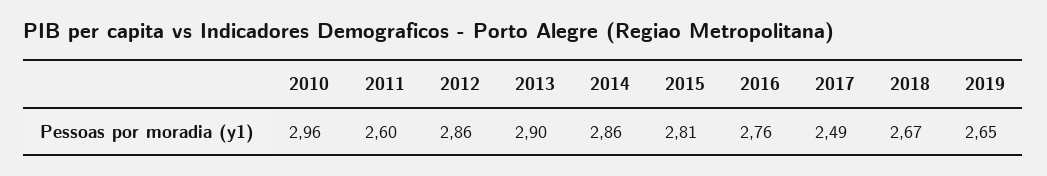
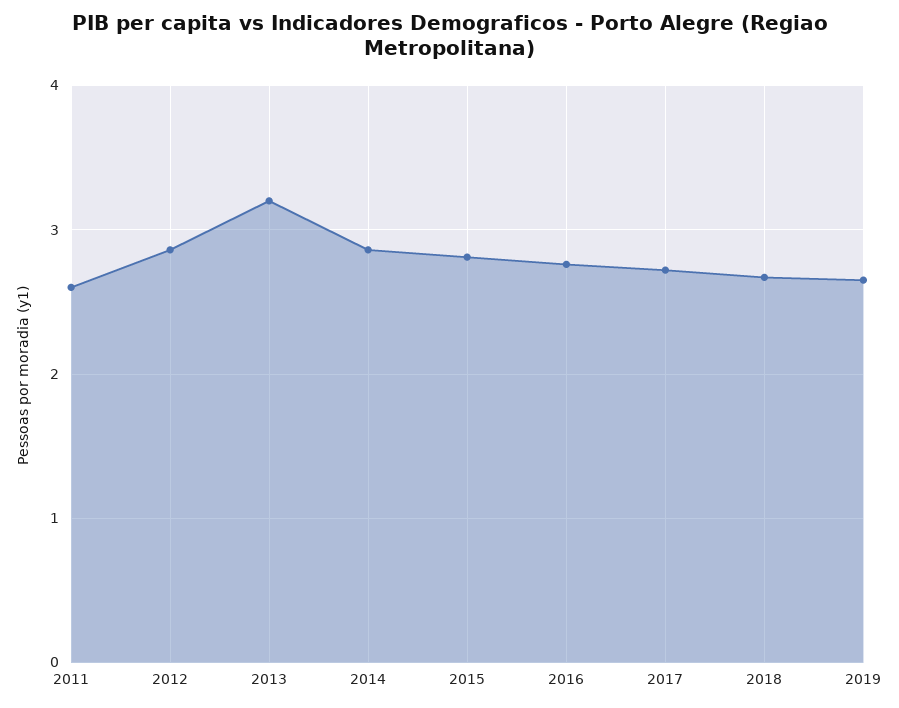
  {
-   "2010": 2.96,
    "2011": 2.6,
    "2012": 2.86,
-   "2013": 2.9,
+   "2013": 3.2,
    "2014": 2.86,
    "2015": 2.81,
    "2016": 2.76,
-   "2017": 2.49,
+   "2017": 2.7,
    "2018": 2.67,
    "2019": 2.65
  }

